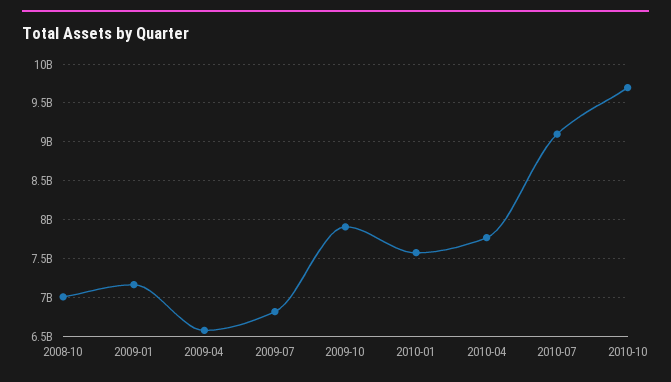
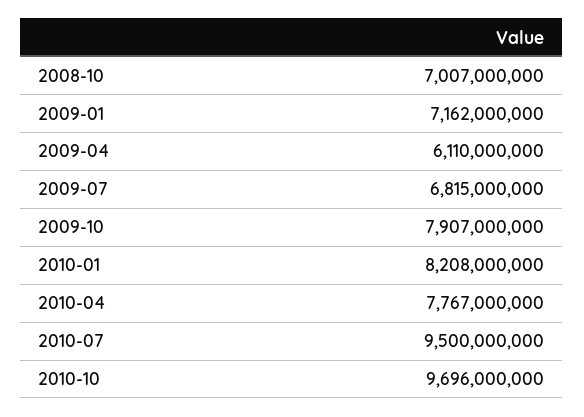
  {
    "2008-10": 7007000000,
    "2009-01": 7162000000,
-   "2009-04": 6600000000,
+   "2009-04": 6110000000,
    "2009-07": 6815000000,
    "2009-10": 7907000000,
-   "2010-01": 7600000000,
+   "2010-01": 8208000000,
    "2010-04": 7767000000,
-   "2010-07": 9100000000,
+   "2010-07": 9500000000,
    "2010-10": 9696000000
  }

